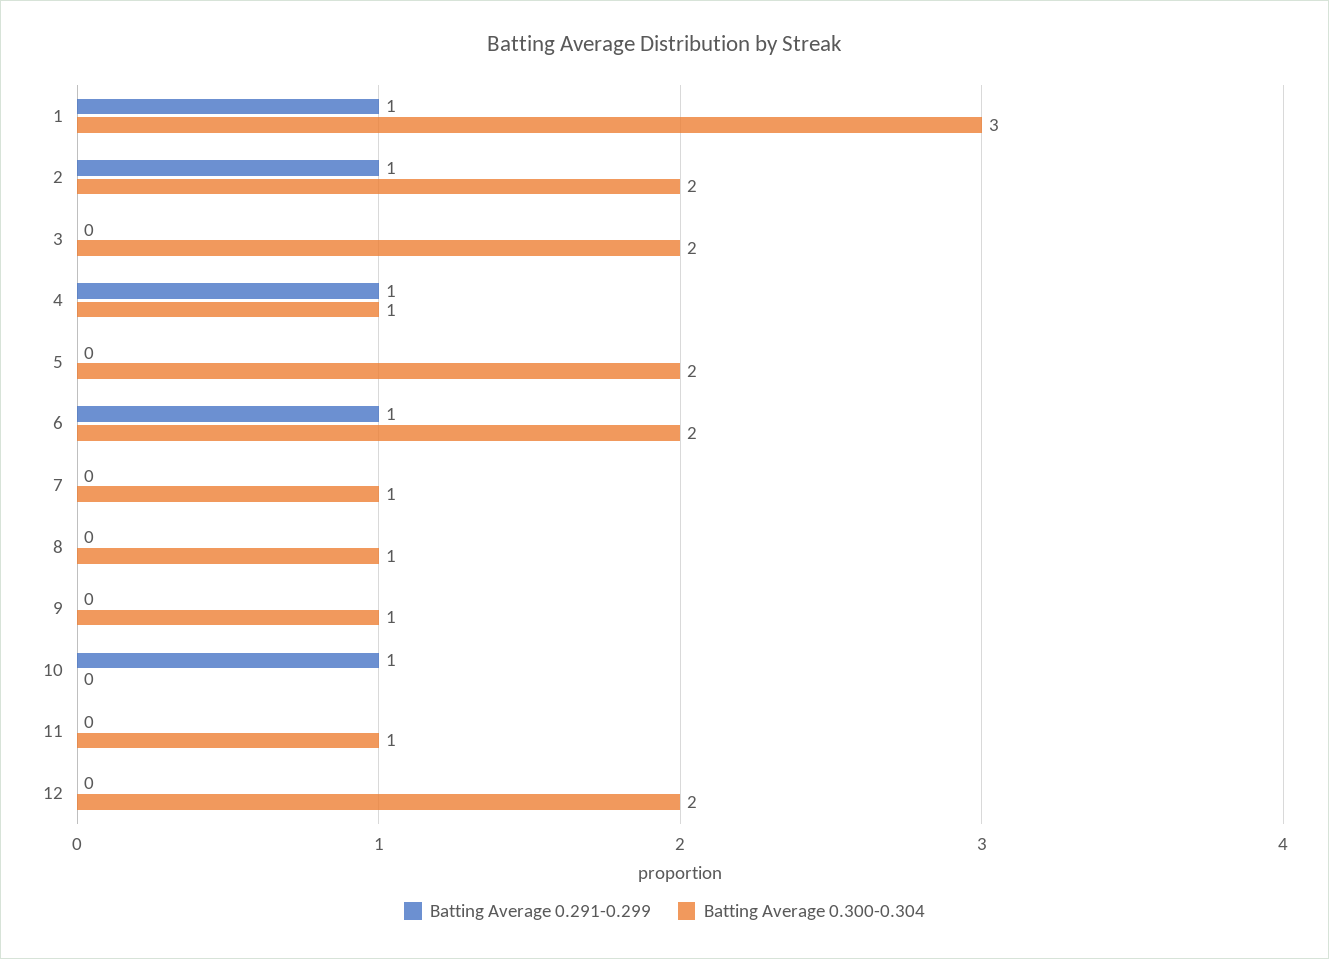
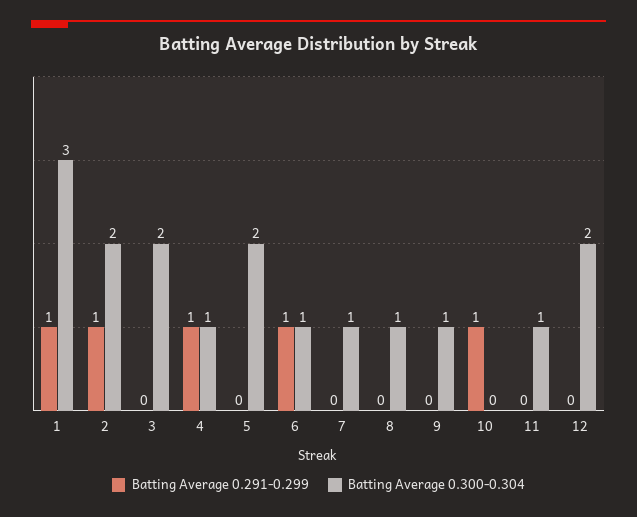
  {
    "Batting Average 0.291-0.299": {
      "1": 1,
      "2": 1,
      "3": 0,
      "4": 1,
      "5": 0,
      "6": 1,
      "7": 0,
      "8": 0,
      "9": 0,
      "10": 1,
      "11": 0,
      "12": 0
    },
    "Batting Average 0.300-0.304": {
      "1": 3,
      "2": 2,
      "3": 2,
      "4": 1,
      "5": 2,
-     "6": 2,
+     "6": 1,
      "7": 1,
      "8": 1,
      "9": 1,
      "10": 0,
      "11": 1,
      "12": 2
    }
  }

